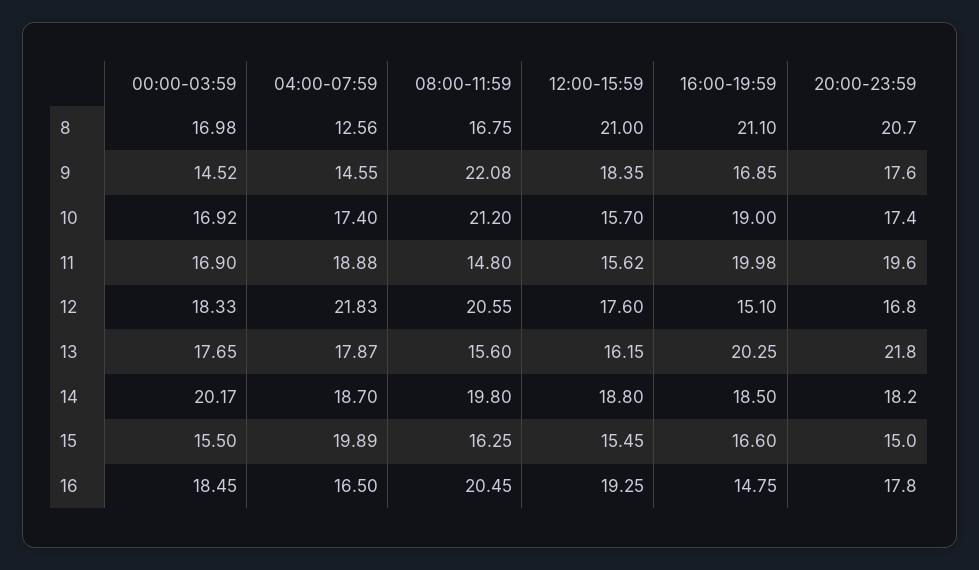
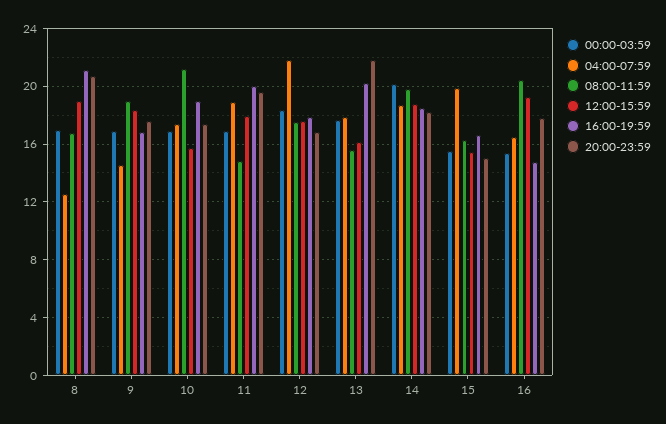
  {
    "00:00-03:59": {
      "8": 16.98,
-     "9": 14.52,
+     "9": 17,
      "10": 16.92,
      "11": 16.9,
      "12": 18.33,
      "13": 17.65,
      "14": 20.17,
      "15": 15.5,
-     "16": 18.45
+     "16": 15.5
    },
    "04:00-07:59": {
      "8": 12.56,
      "9": 14.55,
      "10": 17.4,
      "11": 18.88,
      "12": 21.83,
      "13": 17.87,
      "14": 18.7,
      "15": 19.89,
      "16": 16.5
    },
    "08:00-11:59": {
      "8": 16.75,
-     "9": 22.08,
+     "9": 19,
      "10": 21.2,
      "11": 14.8,
-     "12": 20.55,
+     "12": 17.5,
      "13": 15.6,
      "14": 19.8,
      "15": 16.25,
      "16": 20.45
    },
    "12:00-15:59": {
-     "8": 21,
+     "8": 19,
      "9": 18.35,
      "10": 15.7,
-     "11": 15.62,
+     "11": 18,
      "12": 17.6,
      "13": 16.15,
      "14": 18.8,
      "15": 15.45,
      "16": 19.25
    },
    "16:00-19:59": {
      "8": 21.1,
      "9": 16.85,
      "10": 19,
      "11": 19.98,
-     "12": 15.1,
+     "12": 18,
      "13": 20.25,
      "14": 18.5,
      "15": 16.6,
      "16": 14.75
    },
    "20:00-23:59": {
      "8": 20.7,
      "9": 17.6,
      "10": 17.4,
      "11": 19.6,
      "12": 16.8,
      "13": 21.8,
      "14": 18.2,
      "15": 15,
      "16": 17.8
    }
  }

